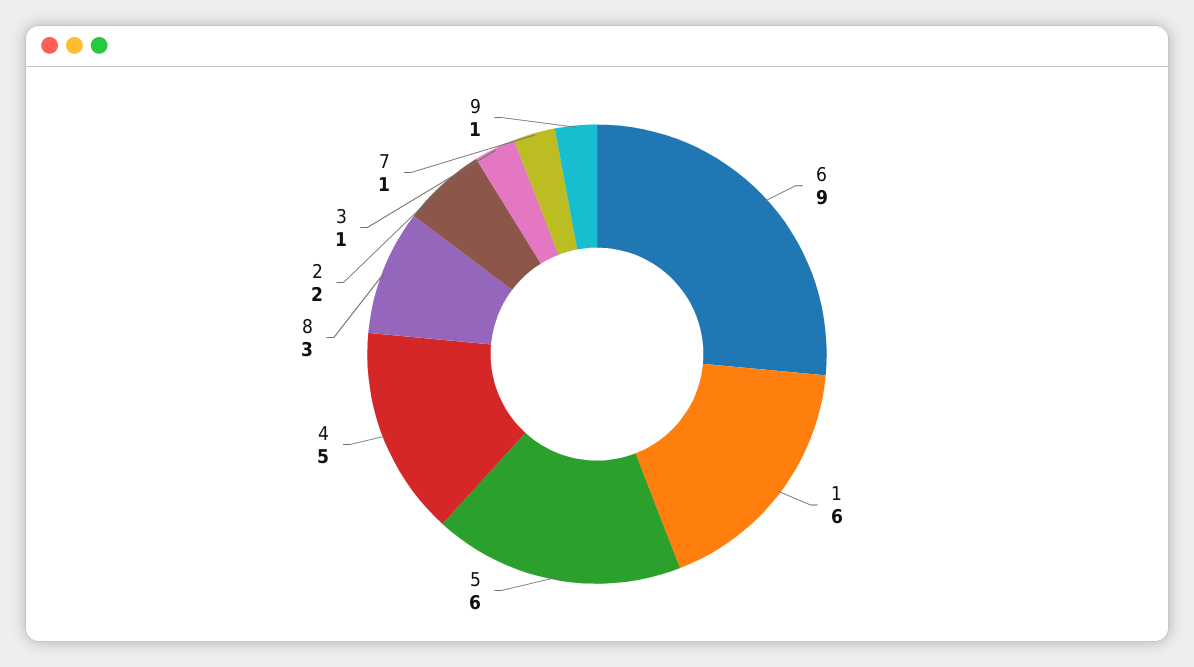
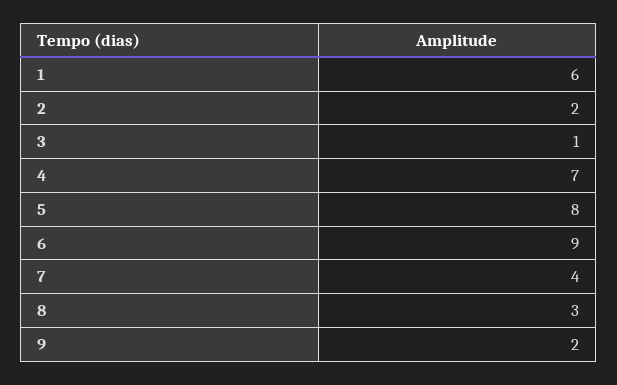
  {
    "6": 9,
    "1": 6,
-   "5": 6,
+   "5": 8,
-   "4": 5,
+   "4": 7,
    "8": 3,
    "2": 2,
    "3": 1,
-   "7": 1,
+   "7": 4,
-   "9": 1
+   "9": 2
  }

